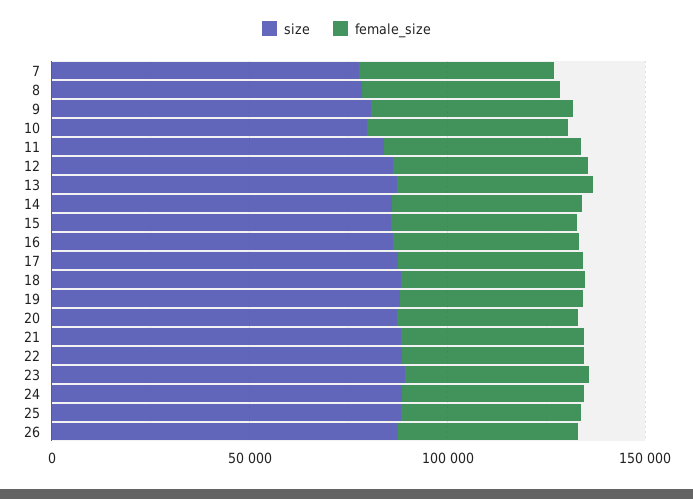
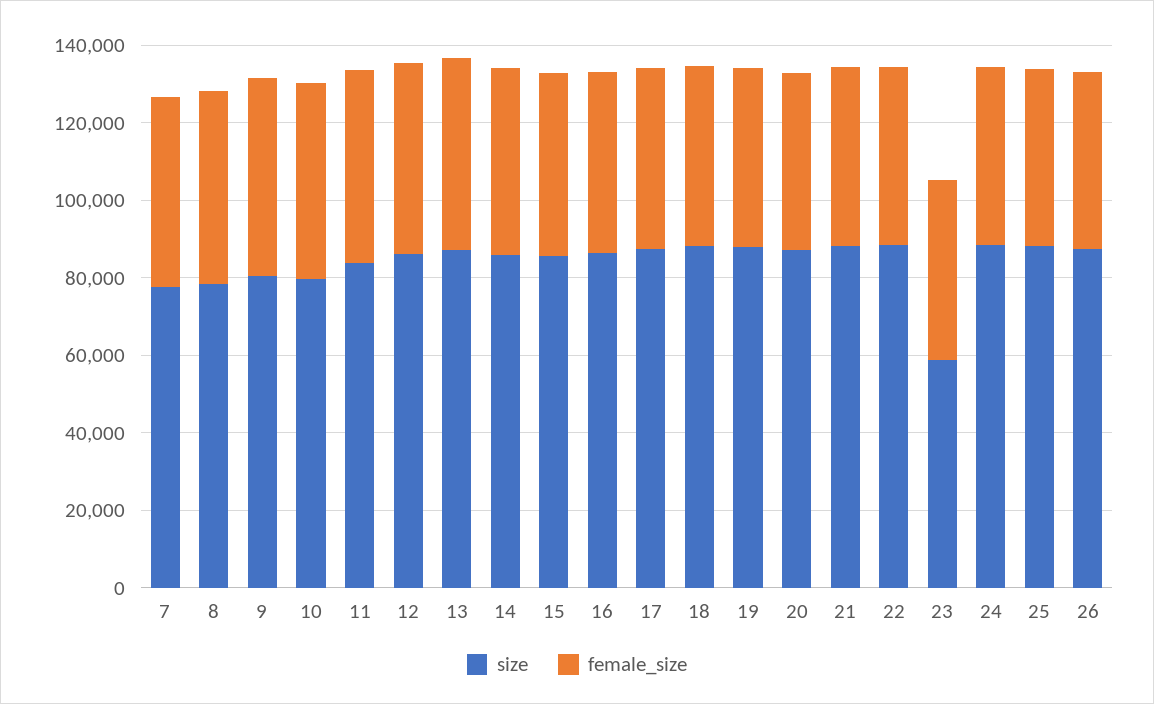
  {
    "size": {
      "7": 80000,
      "8": 80000,
      "9": 80000,
      "10": 80000,
      "11": 85000,
      "12": 85000,
      "13": 85000,
      "14": 85000,
      "15": 85000,
      "16": 85000,
      "17": 85000,
      "18": 90000,
      "19": 90000,
      "20": 85000,
      "21": 90000,
      "22": 90000,
-     "23": 90000,
+     "23": 60000,
      "24": 90000,
      "25": 90000,
      "26": 85000
    },
    "female_size": {
      "7": 50000,
      "8": 50000,
      "9": 50000,
      "10": 50000,
      "11": 50000,
      "12": 50000,
      "13": 50000,
      "14": 50000,
      "15": 45000,
      "16": 45000,
      "17": 45000,
      "18": 45000,
      "19": 45000,
      "20": 45000,
      "21": 45000,
      "22": 45000,
      "23": 45000,
      "24": 45000,
      "25": 45000,
      "26": 45000
    }
  }

